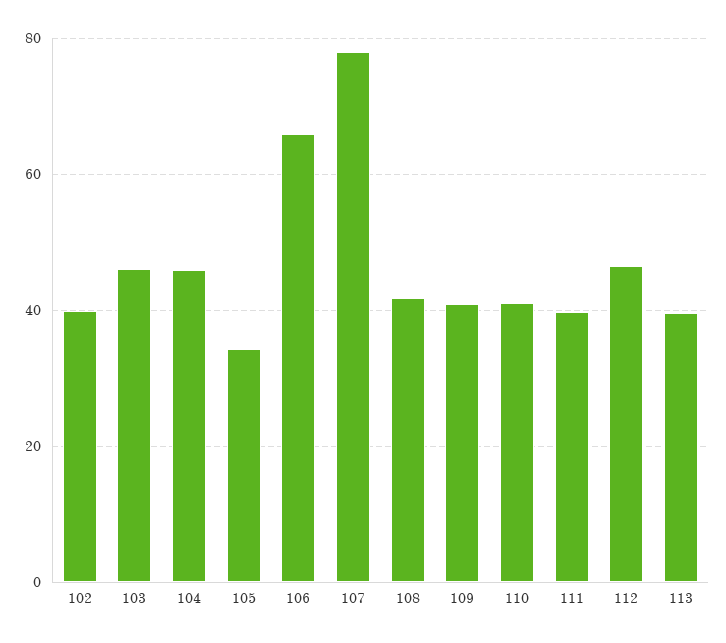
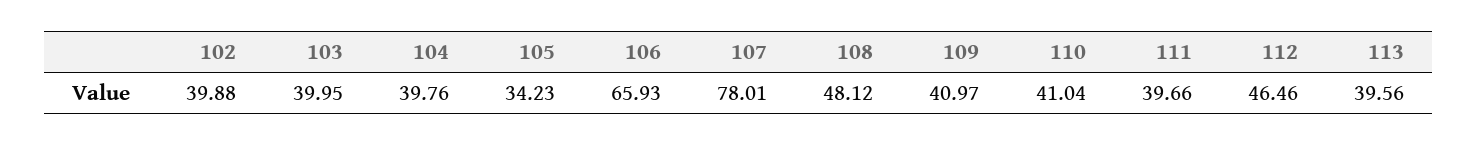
  {
    "102": 39.88,
-   "103": 46,
+   "103": 39.95,
-   "104": 46,
+   "104": 39.76,
    "105": 34.23,
    "106": 65.93,
    "107": 78.01,
-   "108": 42,
+   "108": 48.12,
    "109": 40.97,
    "110": 41.04,
    "111": 39.66,
    "112": 46.46,
    "113": 39.56
  }

